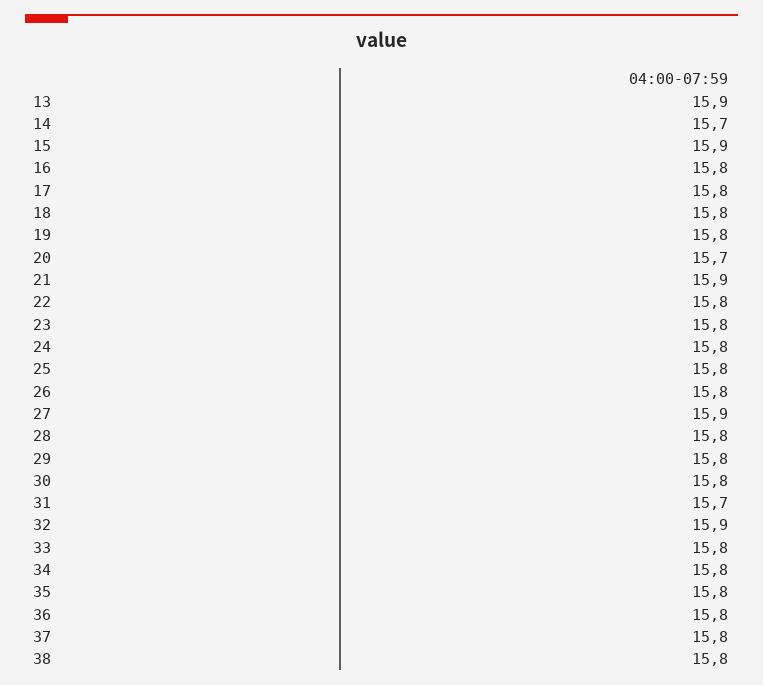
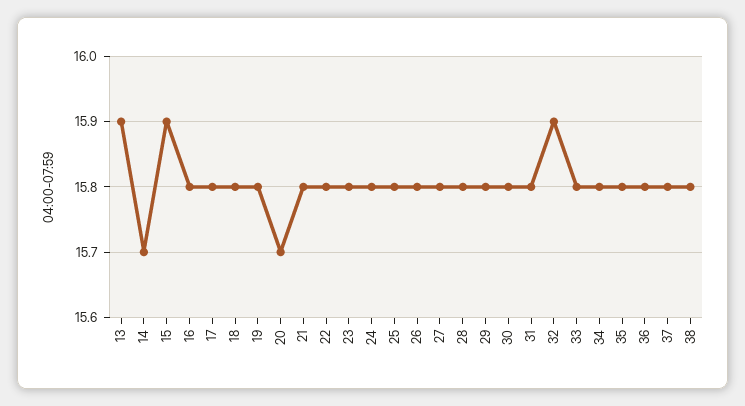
  {
    "13": 15.9,
    "14": 15.7,
    "15": 15.9,
    "16": 15.8,
    "17": 15.8,
    "18": 15.8,
    "19": 15.8,
    "20": 15.7,
-   "21": 15.9,
+   "21": 15.8,
    "22": 15.8,
    "23": 15.8,
    "24": 15.8,
    "25": 15.8,
    "26": 15.8,
-   "27": 15.9,
+   "27": 15.8,
    "28": 15.8,
    "29": 15.8,
    "30": 15.8,
-   "31": 15.7,
+   "31": 15.8,
    "32": 15.9,
    "33": 15.8,
    "34": 15.8,
    "35": 15.8,
    "36": 15.8,
    "37": 15.8,
    "38": 15.8
  }

